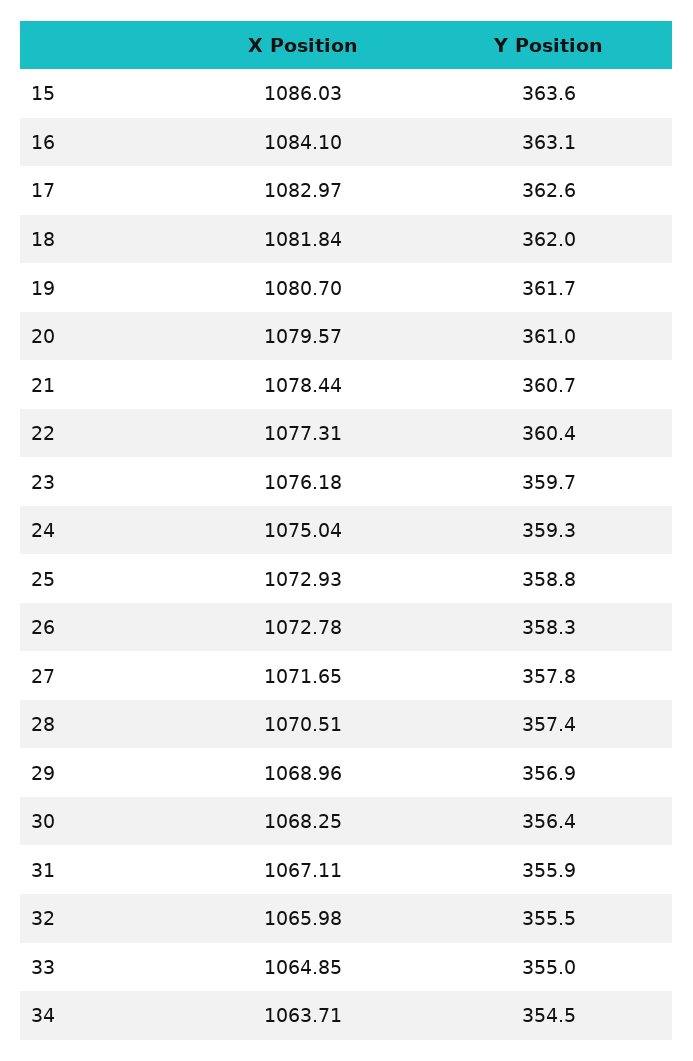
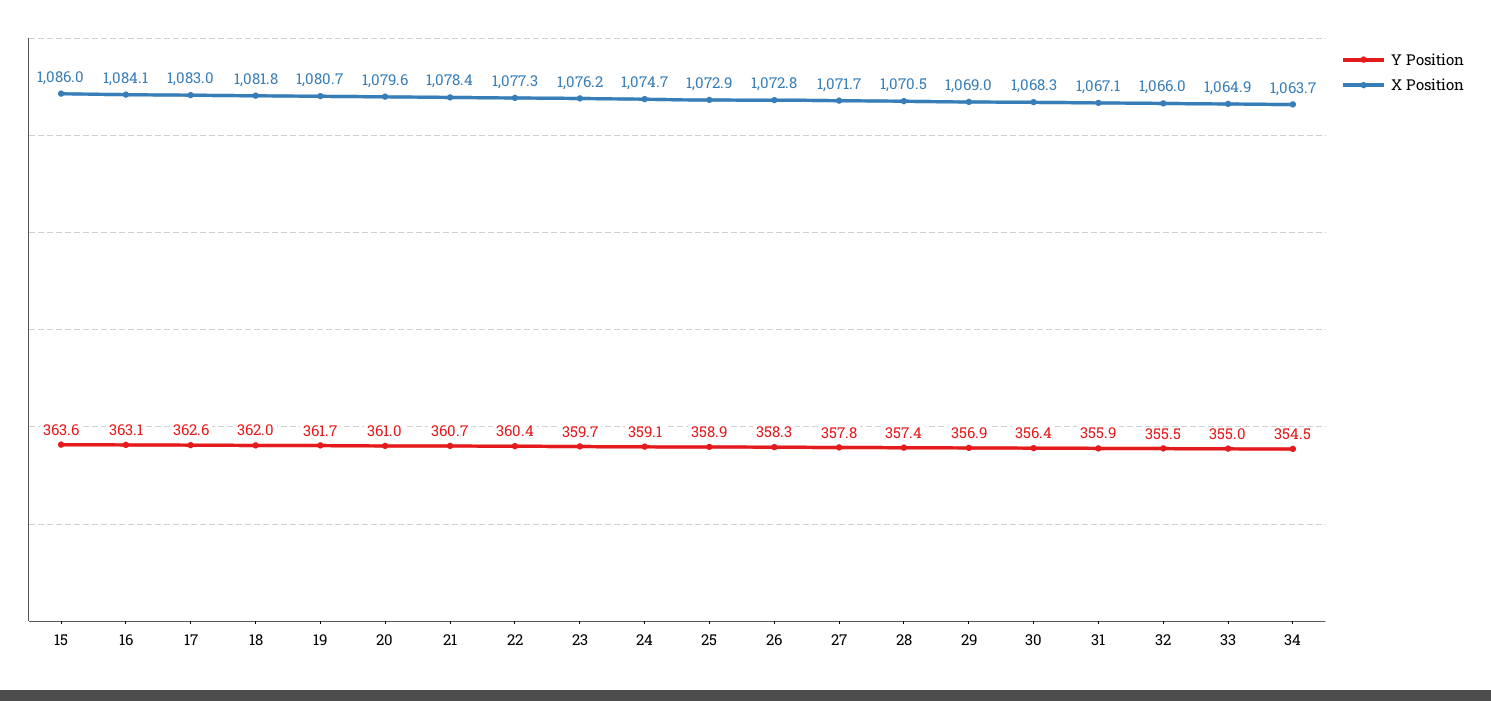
  {
    "X Position": {
      "15": 1086.03,
      "16": 1084.1,
      "17": 1082.97,
      "18": 1081.84,
      "19": 1080.7,
      "20": 1079.57,
      "21": 1078.44,
      "22": 1077.31,
      "23": 1076.18,
-     "24": 1075.04,
+     "24": 1074.7,
      "25": 1072.93,
      "26": 1072.78,
      "27": 1071.65,
      "28": 1070.51,
      "29": 1068.96,
      "30": 1068.25,
      "31": 1067.11,
      "32": 1065.98,
      "33": 1064.85,
      "34": 1063.71
    },
    "Y Position": {
      "15": 363.6,
      "16": 363.1,
      "17": 362.6,
      "18": 362,
      "19": 361.7,
      "20": 361,
      "21": 360.7,
      "22": 360.4,
      "23": 359.7,
-     "24": 359.3,
+     "24": 359.1,
-     "25": 358.8,
+     "25": 358.9,
      "26": 358.3,
      "27": 357.8,
      "28": 357.4,
      "29": 356.9,
      "30": 356.4,
      "31": 355.9,
      "32": 355.5,
      "33": 355,
      "34": 354.5
    }
  }

